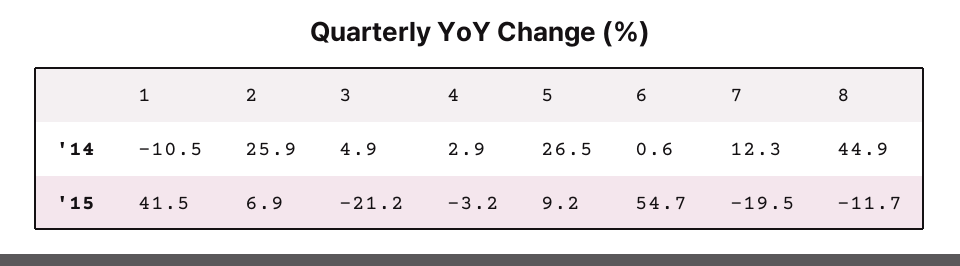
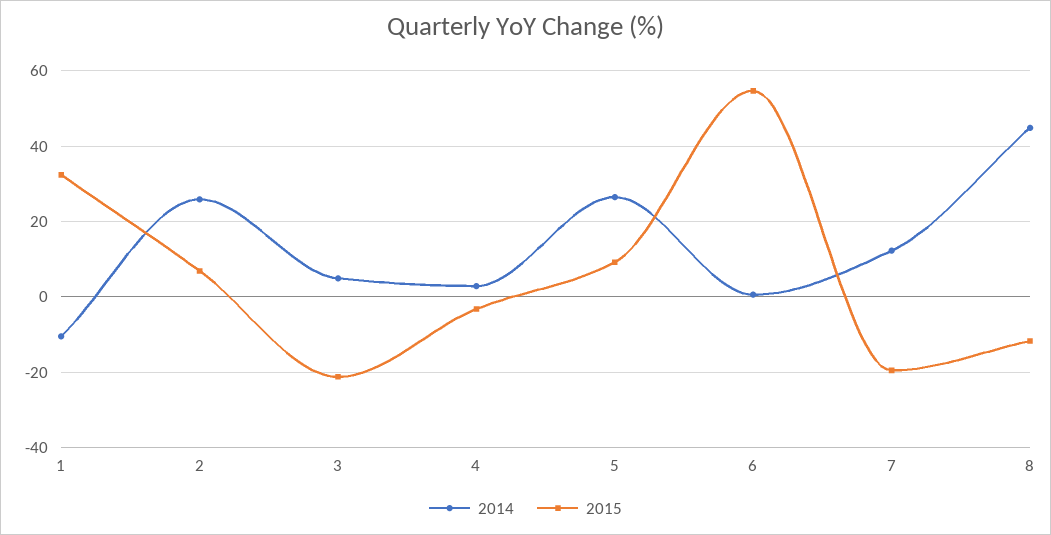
  {
    "'14": {
      "1": -10.5,
      "2": 25.9,
      "3": 4.9,
      "4": 2.9,
      "5": 26.5,
      "6": 0.6,
      "7": 12.3,
      "8": 44.9
    },
    "'15": {
-     "1": 41.5,
+     "1": 32,
      "2": 6.9,
      "3": -21.2,
      "4": -3.2,
      "5": 9.2,
      "6": 54.7,
      "7": -19.5,
      "8": -11.7
    }
  }

